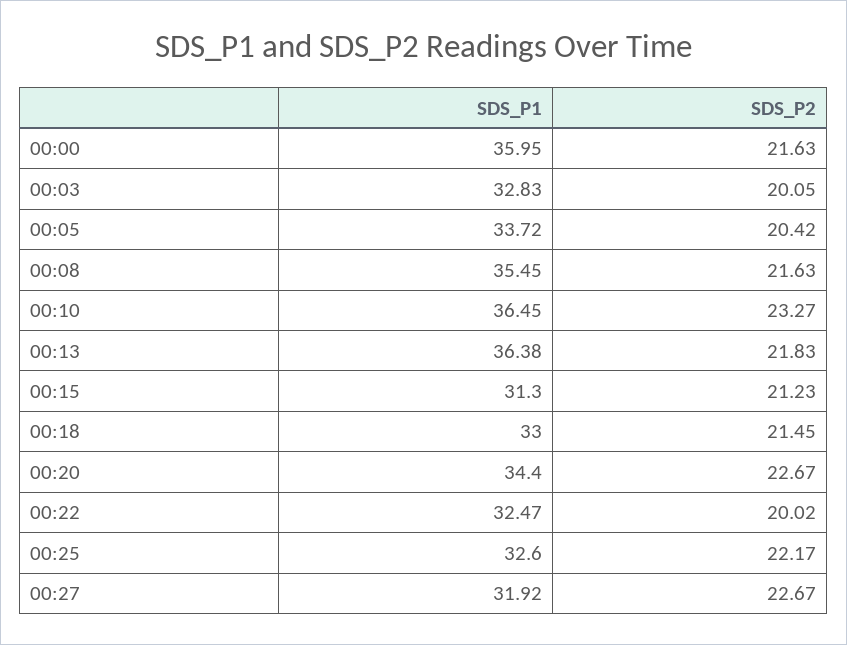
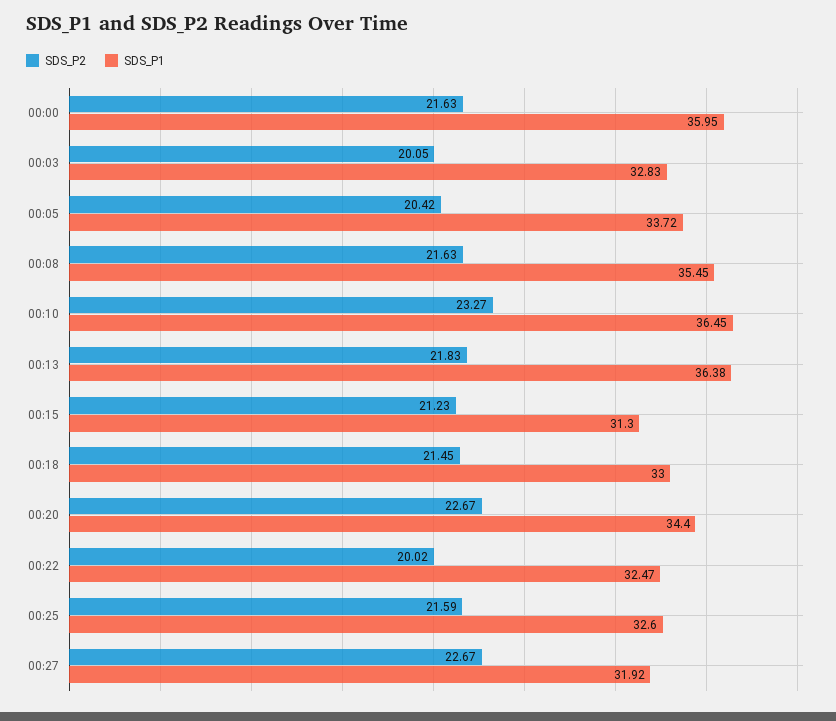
  {
    "SDS_P1": {
      "00:00": 35.95,
      "00:03": 32.83,
      "00:05": 33.72,
      "00:08": 35.45,
      "00:10": 36.45,
      "00:13": 36.38,
      "00:15": 31.3,
      "00:18": 33,
      "00:20": 34.4,
      "00:22": 32.47,
      "00:25": 32.6,
      "00:27": 31.92
    },
    "SDS_P2": {
      "00:00": 21.63,
      "00:03": 20.05,
      "00:05": 20.42,
      "00:08": 21.63,
      "00:10": 23.27,
      "00:13": 21.83,
      "00:15": 21.23,
      "00:18": 21.45,
      "00:20": 22.67,
      "00:22": 20.02,
-     "00:25": 22.17,
+     "00:25": 21.59,
      "00:27": 22.67
    }
  }

